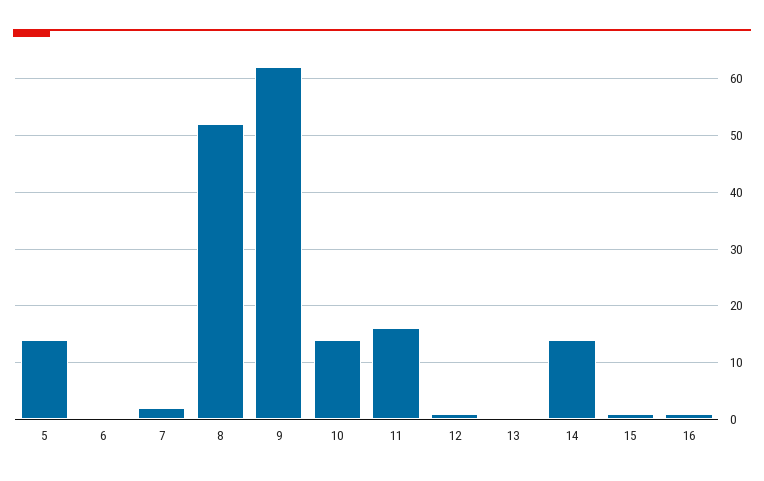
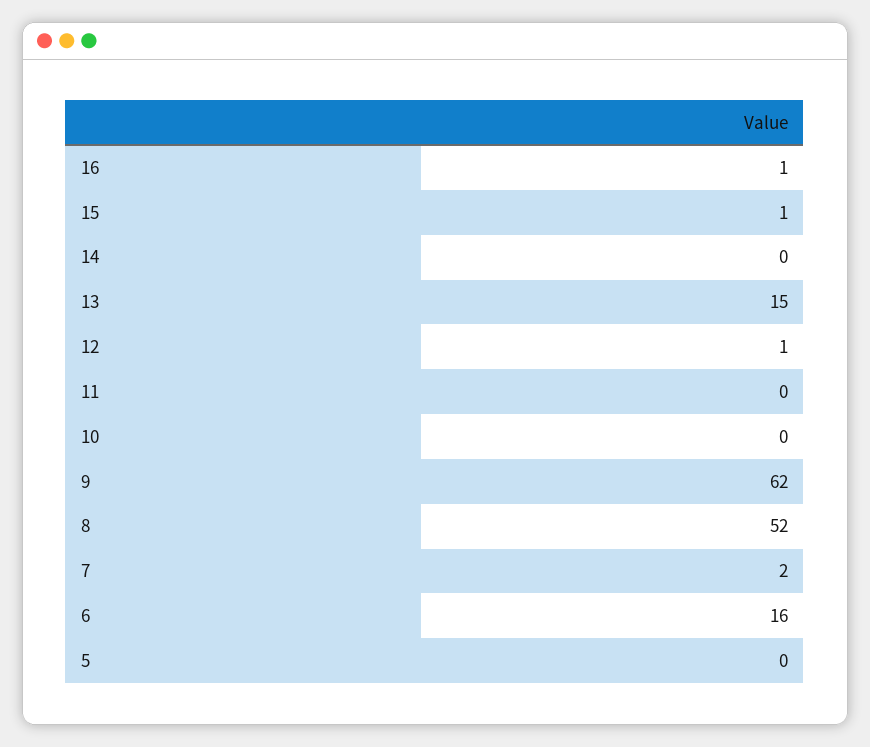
  {
-   "5": 15,
+   "5": 0,
-   "6": 0,
+   "6": 16,
    "7": 2,
    "8": 52,
    "9": 62,
-   "10": 15,
+   "10": 0,
-   "11": 15,
+   "11": 0,
    "12": 1,
-   "13": 0,
+   "13": 15,
-   "14": 15,
+   "14": 0,
    "15": 1,
    "16": 1
  }

